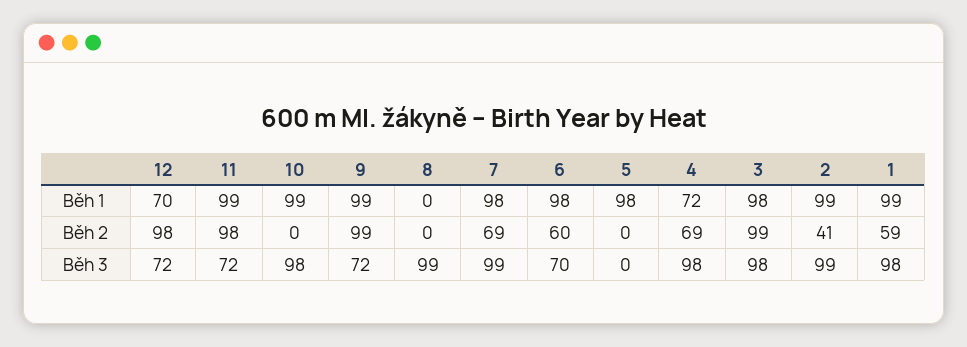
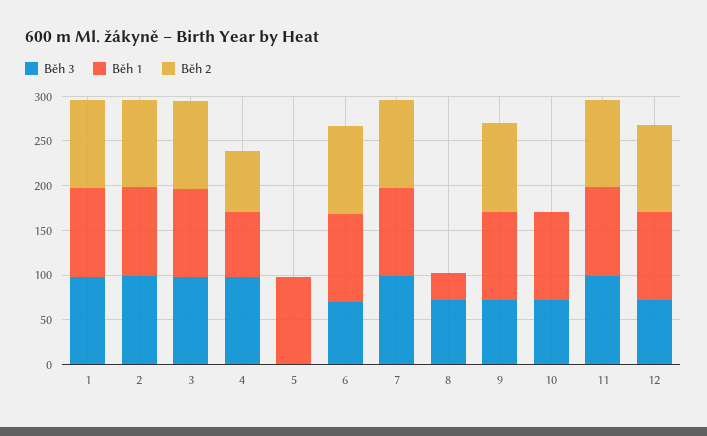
  {
    "Běh 1": {
-     "12": 70,
+     "12": 100,
      "11": 99,
      "10": 99,
      "9": 99,
-     "8": 0,
+     "8": 30,
      "7": 98,
      "6": 98,
      "5": 98,
      "4": 72,
      "3": 98,
      "2": 99,
      "1": 99
    },
    "Běh 2": {
      "12": 98,
      "11": 98,
      "10": 0,
      "9": 99,
      "8": 0,
-     "7": 69,
+     "7": 100,
-     "6": 60,
+     "6": 100,
      "5": 0,
      "4": 69,
      "3": 99,
-     "2": 41,
+     "2": 100,
-     "1": 59
+     "1": 100
    },
    "Běh 3": {
      "12": 72,
-     "11": 72,
+     "11": 100,
-     "10": 98,
+     "10": 70,
      "9": 72,
-     "8": 99,
+     "8": 70,
      "7": 99,
      "6": 70,
      "5": 0,
      "4": 98,
      "3": 98,
      "2": 99,
      "1": 98
    }
  }

